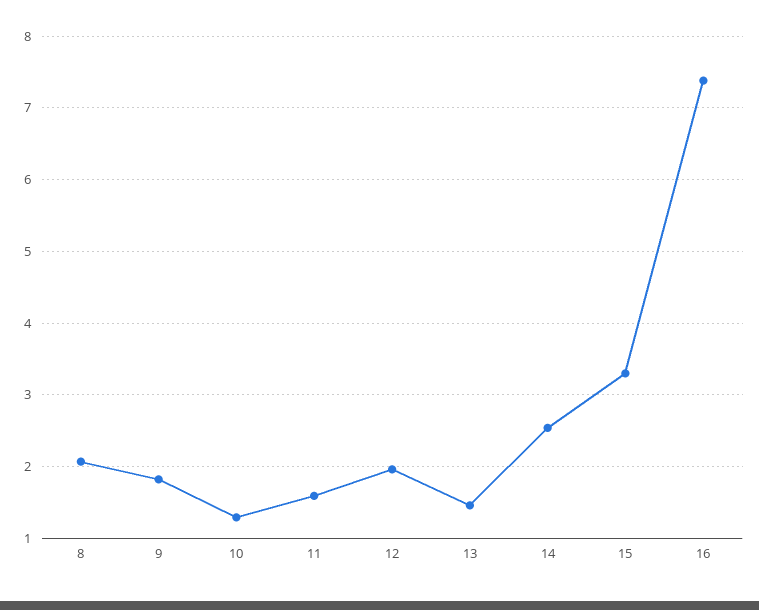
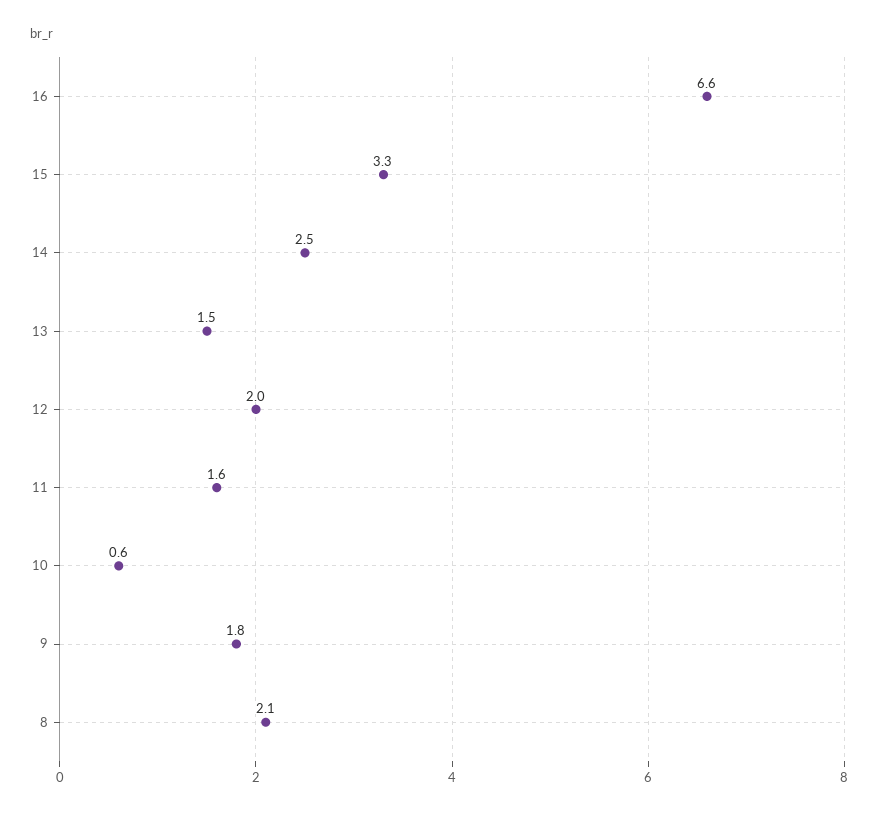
  {
    "8": 2.1,
    "9": 1.8,
-   "10": 1.3,
+   "10": 0.6,
    "11": 1.6,
    "12": 2,
    "13": 1.5,
    "14": 2.5,
    "15": 3.3,
-   "16": 7.4
+   "16": 6.6
  }

